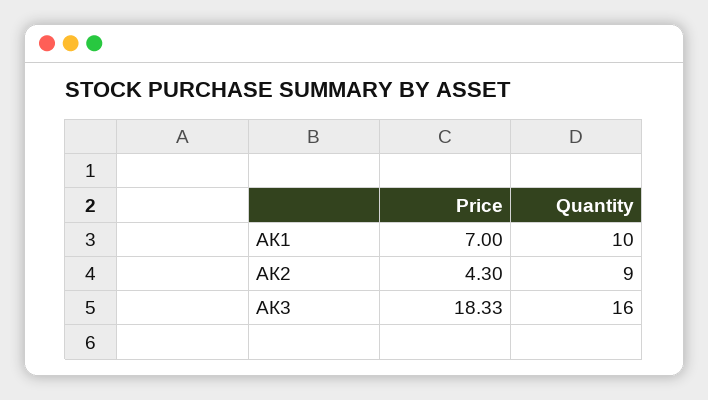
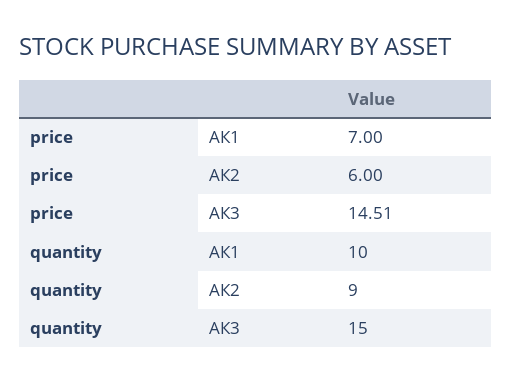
  {
    "Price": {
      "АК1": 7,
-     "АК2": 4.3,
+     "АК2": 6,
-     "АК3": 18.33
+     "АК3": 14.51
    },
    "Quantity": {
      "АК1": 10,
      "АК2": 9,
-     "АК3": 16
+     "АК3": 15
    }
  }

